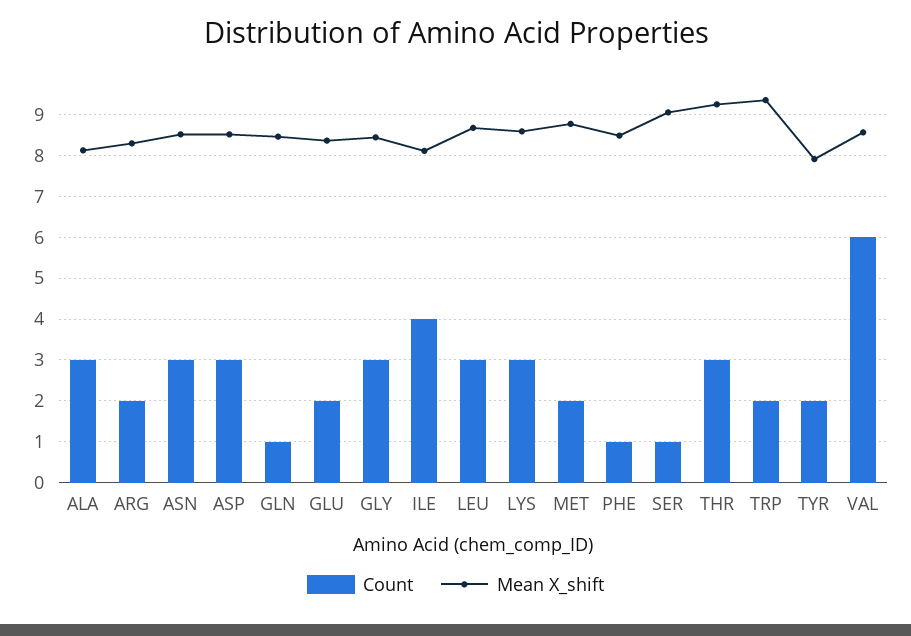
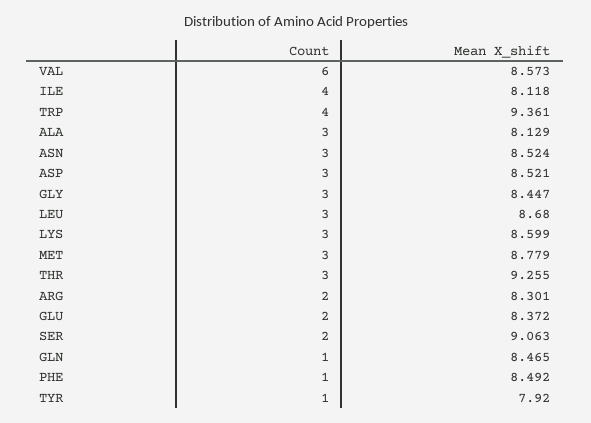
  {
    "Count": {
      "ALA": 3,
      "ARG": 2,
      "ASN": 3,
      "ASP": 3,
      "GLN": 1,
      "GLU": 2,
      "GLY": 3,
      "ILE": 4,
      "LEU": 3,
      "LYS": 3,
-     "MET": 2,
+     "MET": 3,
      "PHE": 1,
-     "SER": 1,
+     "SER": 2,
      "THR": 3,
-     "TRP": 2,
+     "TRP": 4,
-     "TYR": 2,
+     "TYR": 1,
      "VAL": 6
    },
    "Mean X_shift": {
      "ALA": 8.129,
      "ARG": 8.301,
      "ASN": 8.524,
      "ASP": 8.521,
      "GLN": 8.465,
      "GLU": 8.372,
      "GLY": 8.447,
      "ILE": 8.118,
      "LEU": 8.68,
      "LYS": 8.599,
      "MET": 8.779,
      "PHE": 8.492,
      "SER": 9.063,
      "THR": 9.255,
      "TRP": 9.361,
      "TYR": 7.92,
      "VAL": 8.573
    }
  }

